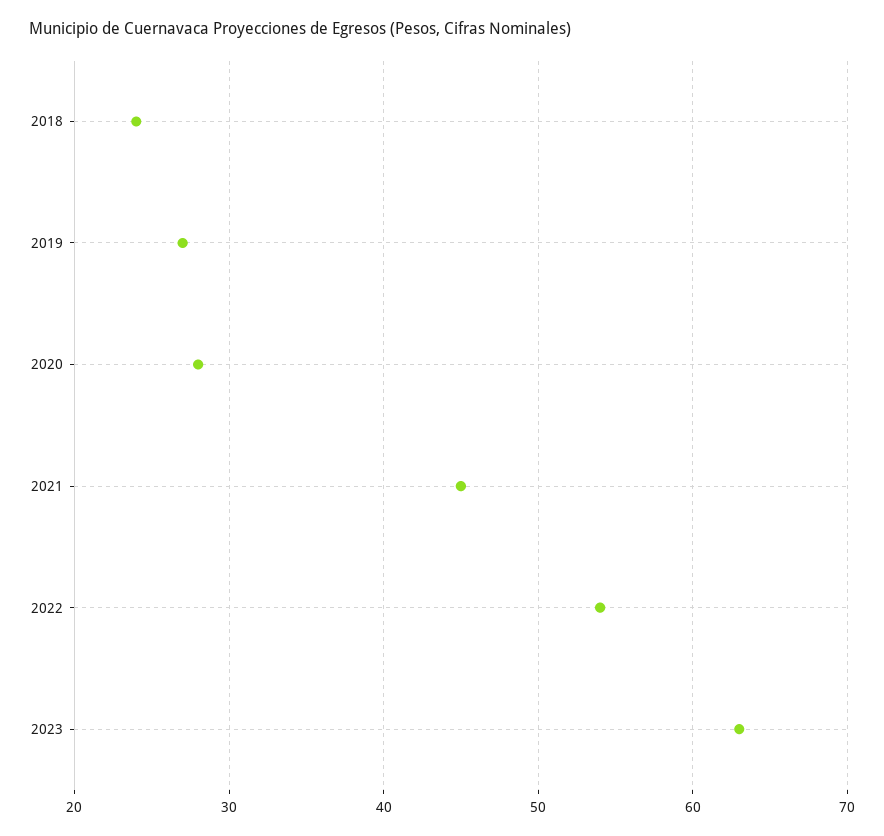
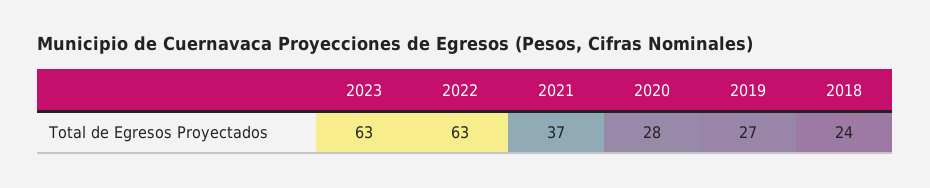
  {
    "2018": 24,
    "2019": 27,
    "2020": 28,
-   "2021": 45,
+   "2021": 37,
-   "2022": 54,
+   "2022": 63,
    "2023": 63
  }

